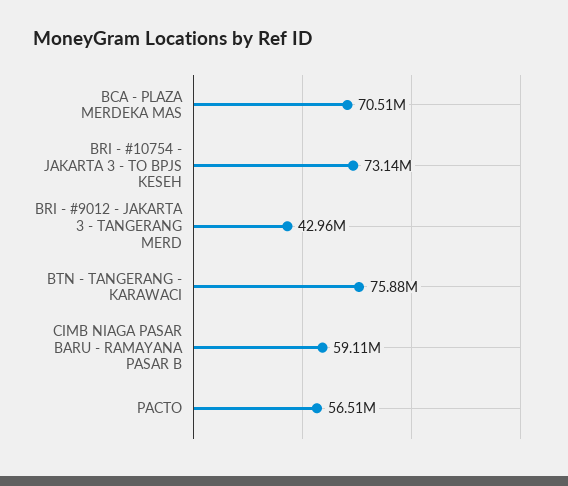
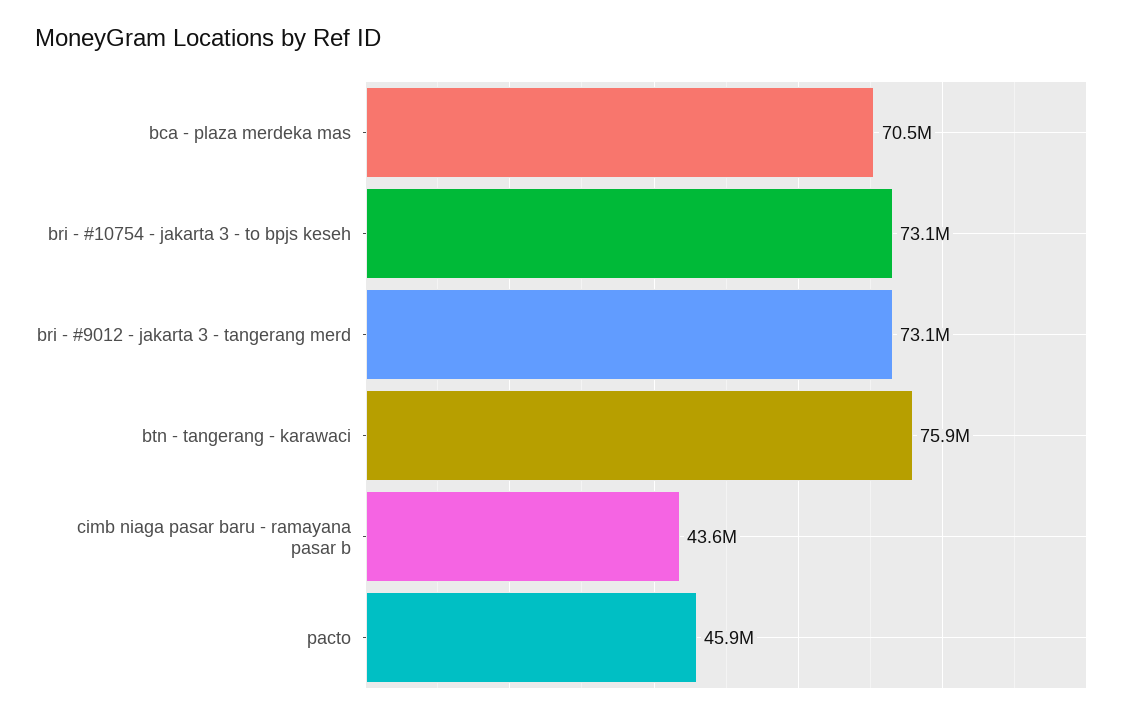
  {
    "BCA - PLAZA MERDEKA MAS": 70510000,
    "BRI - #10754 - JAKARTA 3 - TO BPJS KESEH": 73140000,
-   "BRI - #9012 - JAKARTA 3 - TANGERANG MERD": 42960000,
+   "BRI - #9012 - JAKARTA 3 - TANGERANG MERD": 73100000,
    "BTN - TANGERANG - KARAWACI": 75880000,
-   "CIMB NIAGA PASAR BARU - RAMAYANA PASAR B": 59110000,
+   "CIMB NIAGA PASAR BARU - RAMAYANA PASAR B": 43600000,
-   "PACTO": 56510000
+   "PACTO": 45900000
  }

